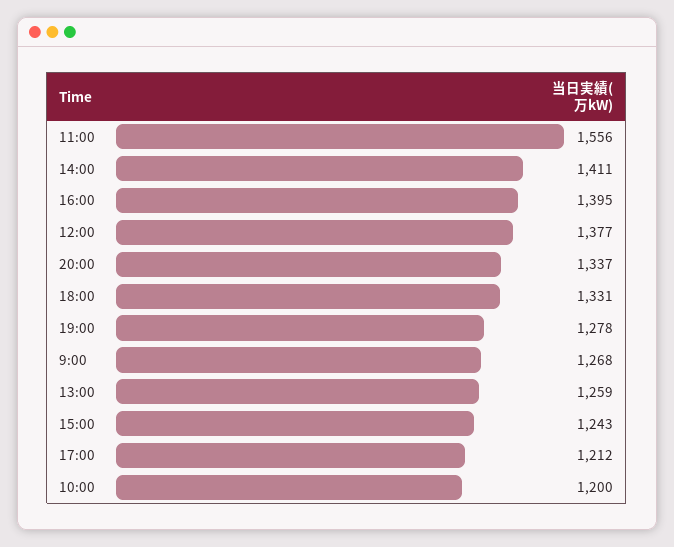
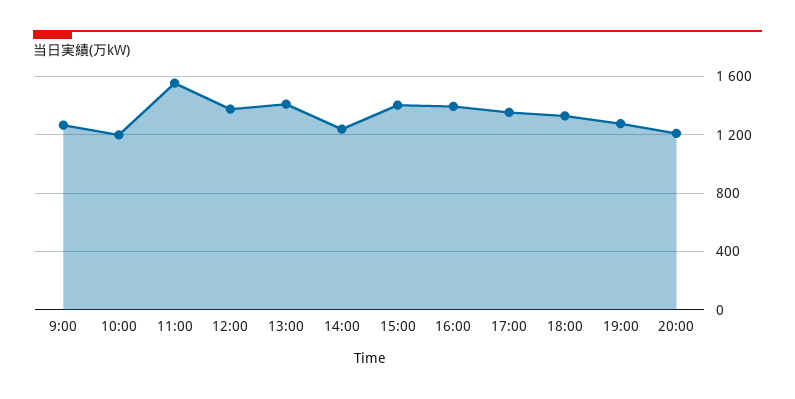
  {
    "11:00": 1556,
-   "14:00": 1411,
+   "14:00": 1250,
    "16:00": 1395,
    "12:00": 1377,
-   "20:00": 1337,
+   "20:00": 1200,
    "18:00": 1331,
    "19:00": 1278,
    "9:00": 1268,
-   "13:00": 1259,
+   "13:00": 1400,
-   "15:00": 1243,
+   "15:00": 1400,
-   "17:00": 1212,
+   "17:00": 1350,
    "10:00": 1200
  }

